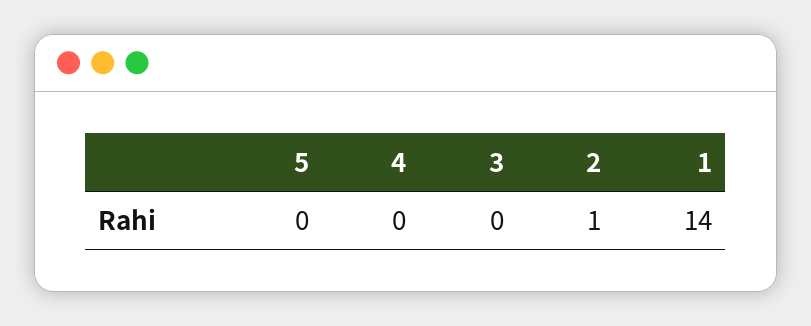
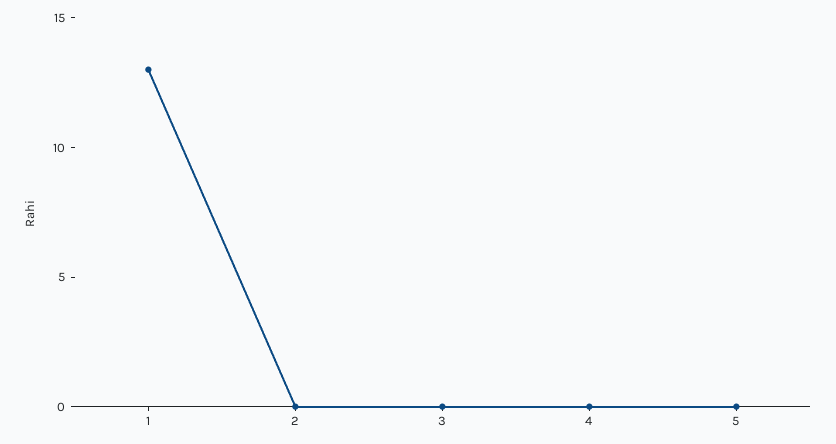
  {
    "5": 0,
    "4": 0,
    "3": 0,
-   "2": 1,
+   "2": 0,
-   "1": 14
+   "1": 13
  }

